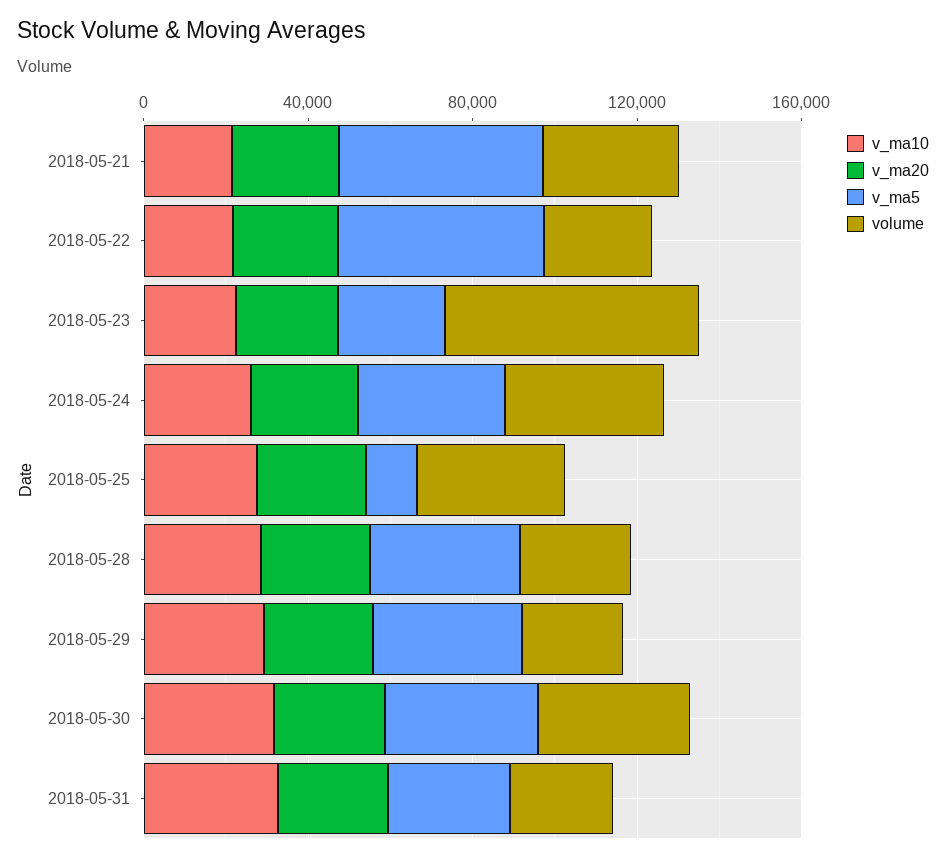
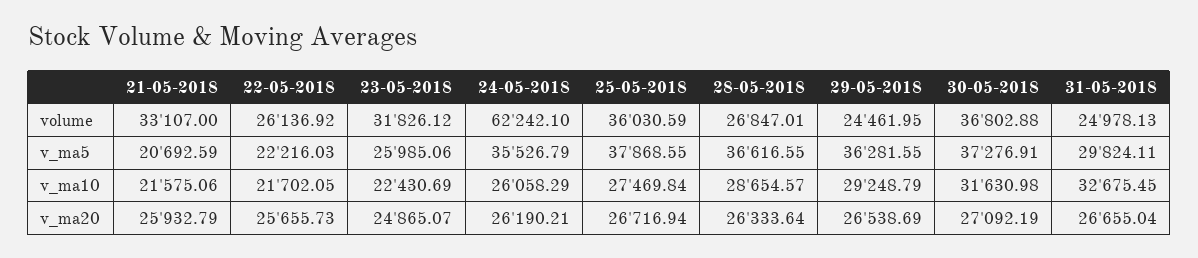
  {
    "v_ma10": {
      "2018-05-21": 21575.06,
      "2018-05-22": 21702.05,
      "2018-05-23": 22430.69,
      "2018-05-24": 26058.29,
      "2018-05-25": 27469.84,
      "2018-05-28": 28654.57,
      "2018-05-29": 29248.79,
      "2018-05-30": 31630.98,
      "2018-05-31": 32675.45
    },
    "v_ma20": {
      "2018-05-21": 25932.79,
      "2018-05-22": 25655.73,
      "2018-05-23": 24865.07,
      "2018-05-24": 26190.21,
      "2018-05-25": 26716.94,
      "2018-05-28": 26333.64,
      "2018-05-29": 26538.69,
      "2018-05-30": 27092.19,
      "2018-05-31": 26655.04
    },
    "v_ma5": {
-     "2018-05-21": 50000,
+     "2018-05-21": 20692.59,
-     "2018-05-22": 50000,
+     "2018-05-22": 22216.03,
      "2018-05-23": 25985.06,
      "2018-05-24": 35526.79,
-     "2018-05-25": 10000,
+     "2018-05-25": 37868.55,
      "2018-05-28": 36616.55,
      "2018-05-29": 36281.55,
      "2018-05-30": 37276.91,
      "2018-05-31": 29824.11
    },
    "volume": {
      "2018-05-21": 33107,
      "2018-05-22": 26136.92,
-     "2018-05-23": 60000,
+     "2018-05-23": 31826.12,
-     "2018-05-24": 40000,
+     "2018-05-24": 62242.1,
      "2018-05-25": 36030.59,
      "2018-05-28": 26847.01,
      "2018-05-29": 24461.95,
      "2018-05-30": 36802.88,
      "2018-05-31": 24978.13
    }
  }

